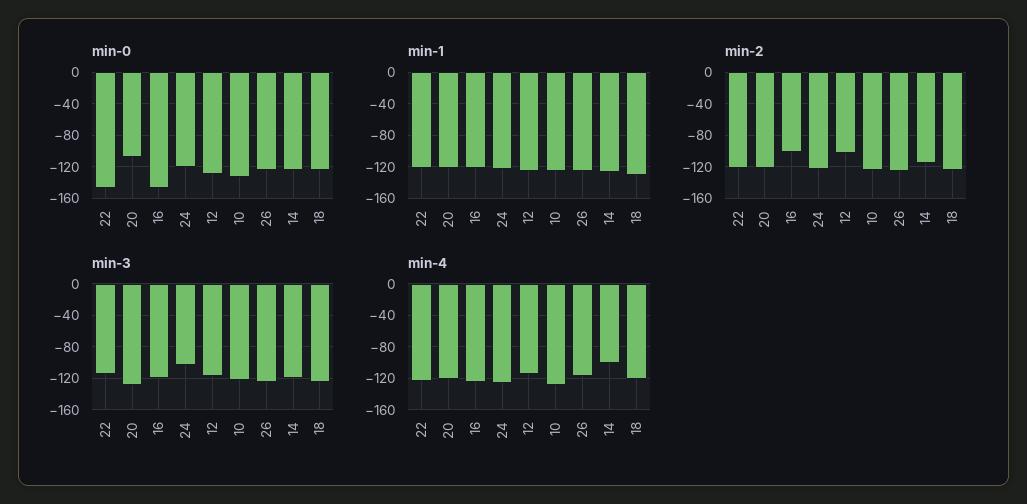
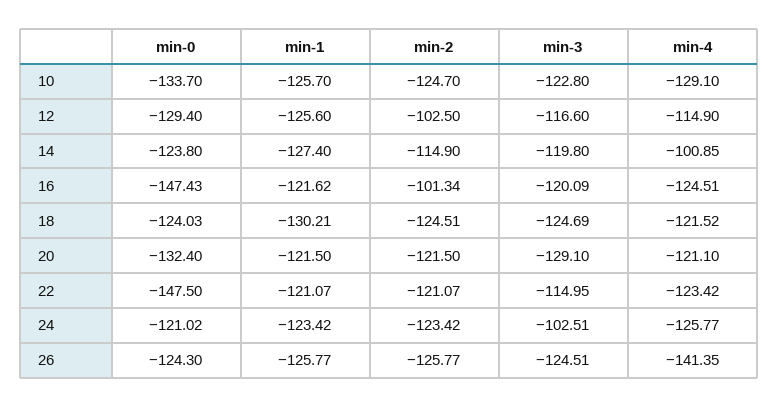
  {
    "min-0": {
      "22": -147.5,
-     "20": -110,
+     "20": -132.4,
      "16": -147.43,
      "24": -121.02,
      "12": -129.4,
      "10": -133.7,
      "26": -124.3,
      "14": -123.8,
      "18": -124.03
    },
    "min-1": {
      "22": -121.07,
      "20": -121.5,
      "16": -121.62,
      "24": -123.42,
      "12": -125.6,
      "10": -125.7,
      "26": -125.77,
      "14": -127.4,
      "18": -130.21
    },
    "min-2": {
      "22": -121.07,
      "20": -121.5,
      "16": -101.34,
      "24": -123.42,
      "12": -102.5,
      "10": -124.7,
      "26": -125.77,
      "14": -114.9,
      "18": -124.51
    },
    "min-3": {
      "22": -114.95,
      "20": -129.1,
      "16": -120.09,
      "24": -102.51,
      "12": -116.6,
      "10": -122.8,
      "26": -124.51,
      "14": -119.8,
      "18": -124.69
    },
    "min-4": {
      "22": -123.42,
      "20": -121.1,
      "16": -124.51,
      "24": -125.77,
      "12": -114.9,
      "10": -129.1,
-     "26": -120,
+     "26": -141.35,
      "14": -100.85,
      "18": -121.52
    }
  }

